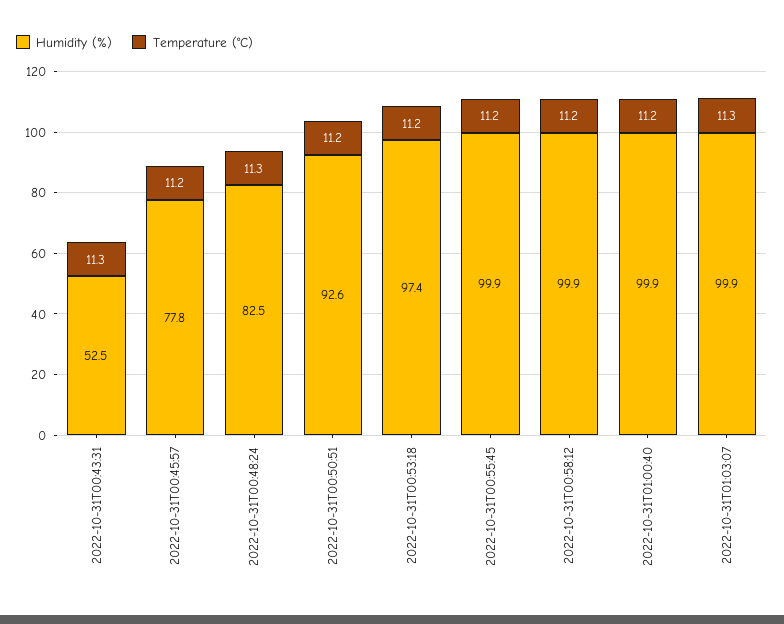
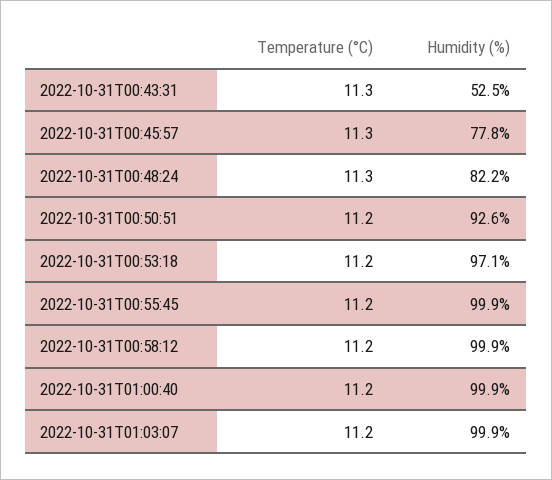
  {
    "Humidity (%)": {
      "2022-10-31T00:43:31": 52.5,
      "2022-10-31T00:45:57": 77.8,
-     "2022-10-31T00:48:24": 82.5,
+     "2022-10-31T00:48:24": 82.2,
      "2022-10-31T00:50:51": 92.6,
-     "2022-10-31T00:53:18": 97.4,
+     "2022-10-31T00:53:18": 97.1,
      "2022-10-31T00:55:45": 99.9,
      "2022-10-31T00:58:12": 99.9,
      "2022-10-31T01:00:40": 99.9,
      "2022-10-31T01:03:07": 99.9
    },
    "Temperature (°C)": {
      "2022-10-31T00:43:31": 11.3,
-     "2022-10-31T00:45:57": 11.2,
+     "2022-10-31T00:45:57": 11.3,
      "2022-10-31T00:48:24": 11.3,
      "2022-10-31T00:50:51": 11.2,
      "2022-10-31T00:53:18": 11.2,
      "2022-10-31T00:55:45": 11.2,
      "2022-10-31T00:58:12": 11.2,
      "2022-10-31T01:00:40": 11.2,
-     "2022-10-31T01:03:07": 11.3
+     "2022-10-31T01:03:07": 11.2
    }
  }

